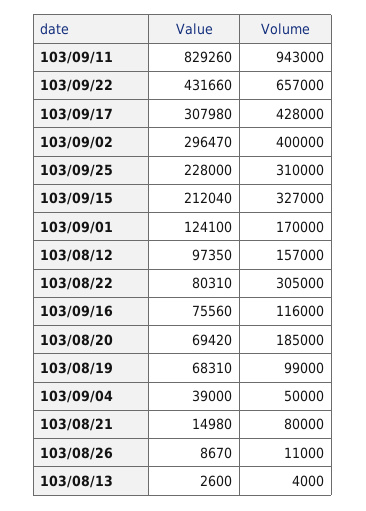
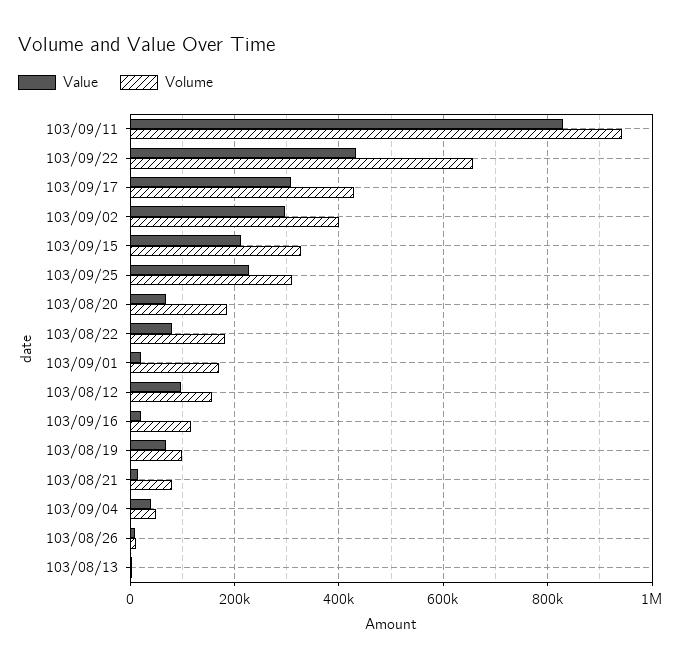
  {
    "Value": {
      "103/09/11": 829260,
      "103/09/22": 431660,
      "103/09/17": 307980,
      "103/09/02": 296470,
      "103/09/25": 228000,
      "103/09/15": 212040,
-     "103/09/01": 124100,
+     "103/09/01": 20000,
      "103/08/12": 97350,
      "103/08/22": 80310,
-     "103/09/16": 75560,
+     "103/09/16": 20000,
      "103/08/20": 69420,
      "103/08/19": 68310,
      "103/09/04": 39000,
      "103/08/21": 14980,
      "103/08/26": 8670,
      "103/08/13": 2600
    },
    "Volume": {
      "103/09/11": 943000,
      "103/09/22": 657000,
      "103/09/17": 428000,
      "103/09/02": 400000,
      "103/09/25": 310000,
      "103/09/15": 327000,
      "103/09/01": 170000,
      "103/08/12": 157000,
-     "103/08/22": 305000,
+     "103/08/22": 180000,
      "103/09/16": 116000,
      "103/08/20": 185000,
      "103/08/19": 99000,
      "103/09/04": 50000,
      "103/08/21": 80000,
      "103/08/26": 11000,
      "103/08/13": 4000
    }
  }

